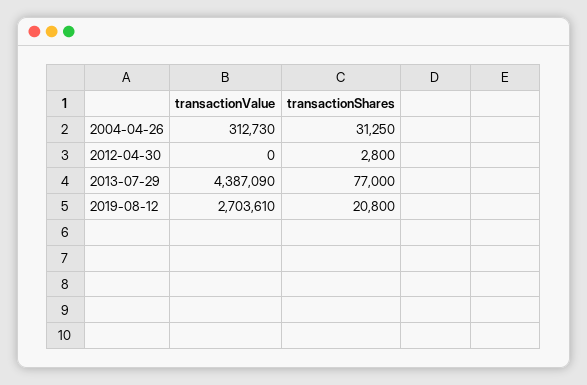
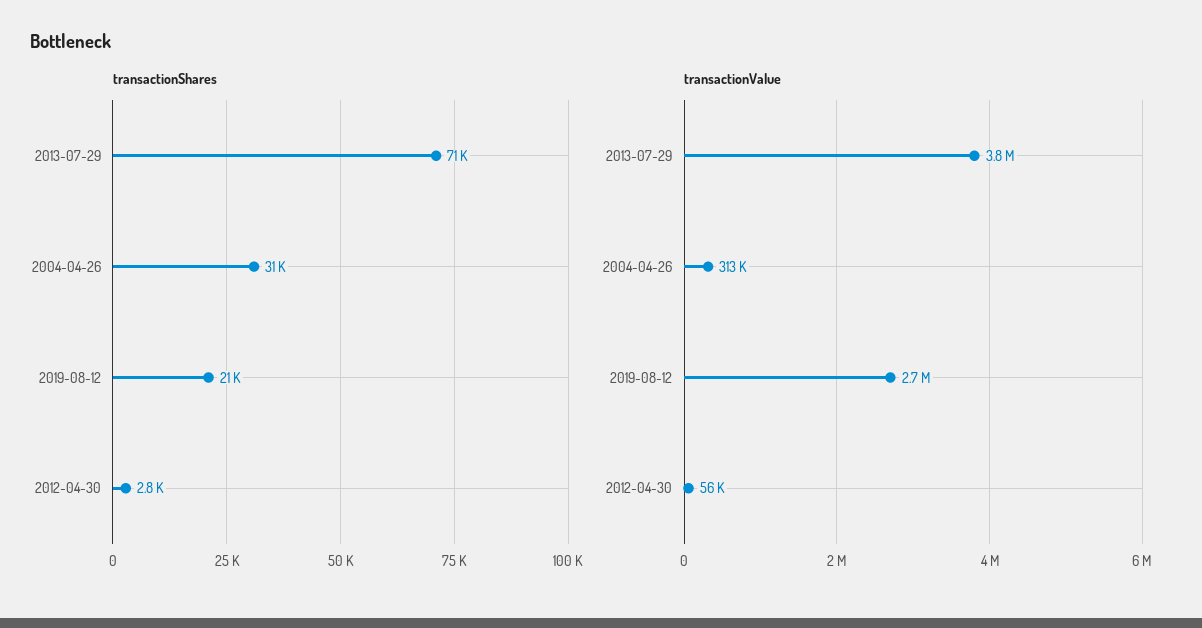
  {
    "transactionValue": {
      "2004-04-26": 312730,
-     "2012-04-30": 0,
+     "2012-04-30": 56000,
-     "2013-07-29": 4387090,
+     "2013-07-29": 3800000,
      "2019-08-12": 2703610
    },
    "transactionShares": {
      "2004-04-26": 31250,
      "2012-04-30": 2800,
-     "2013-07-29": 77000,
+     "2013-07-29": 71000,
      "2019-08-12": 20800
    }
  }

